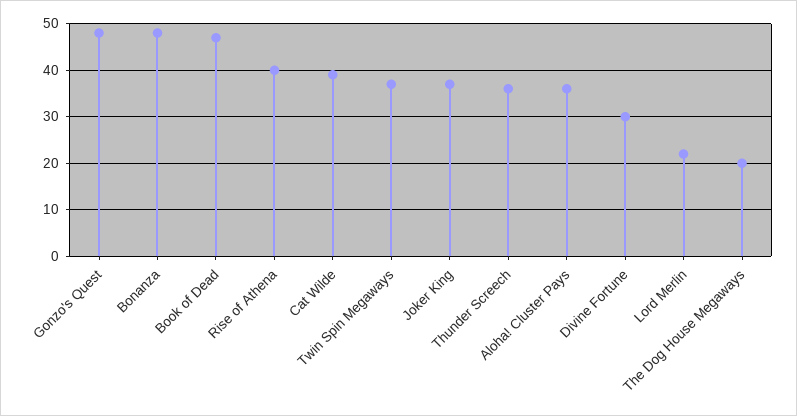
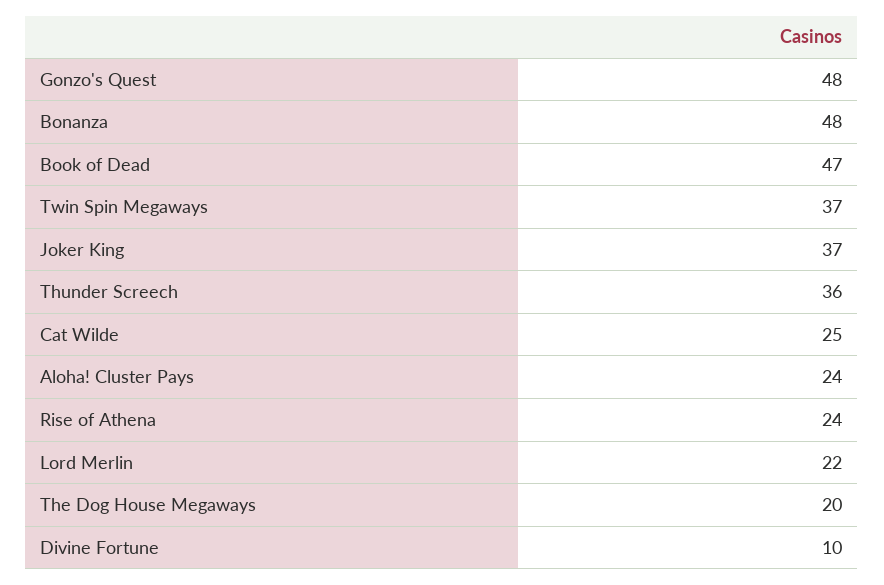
  {
    "Gonzo's Quest": 48,
    "Bonanza": 48,
    "Book of Dead": 47,
-   "Rise of Athena": 40,
+   "Rise of Athena": 24,
-   "Cat Wilde": 40,
+   "Cat Wilde": 25,
    "Twin Spin Megaways": 37,
    "Joker King": 37,
    "Thunder Screech": 36,
-   "Aloha! Cluster Pays": 35,
+   "Aloha! Cluster Pays": 24,
-   "Divine Fortune": 30,
+   "Divine Fortune": 10,
    "Lord Merlin": 22,
    "The Dog House Megaways": 20
  }

